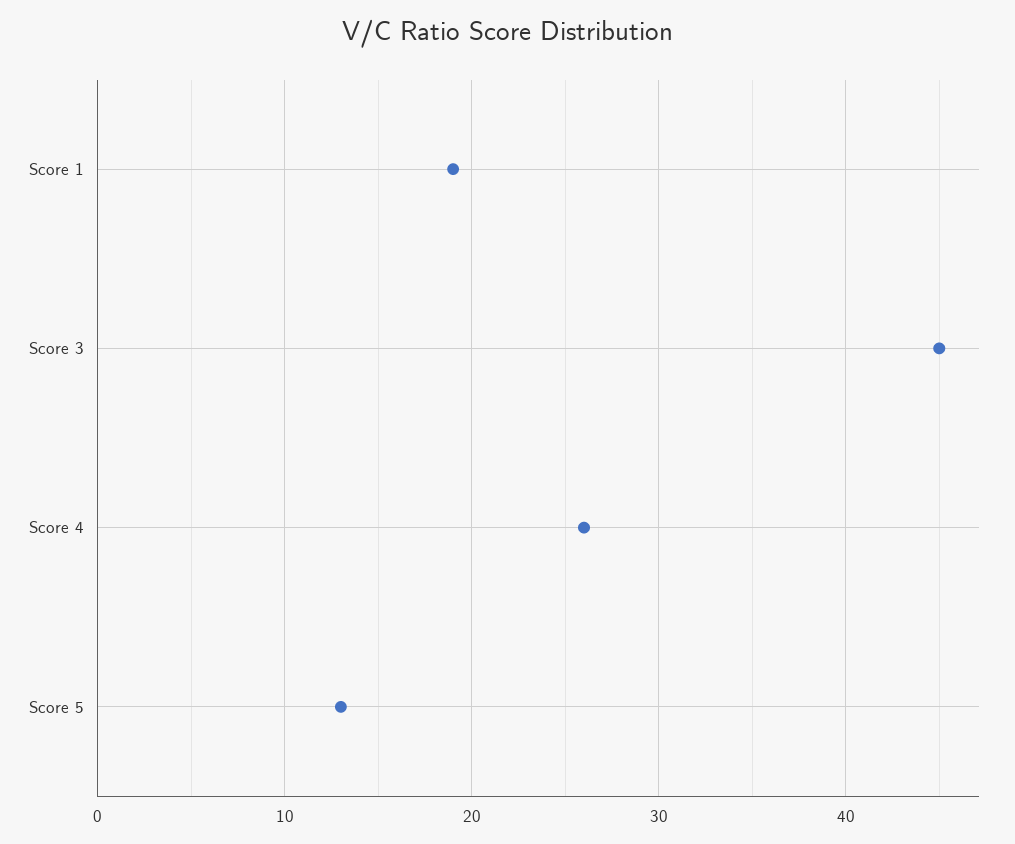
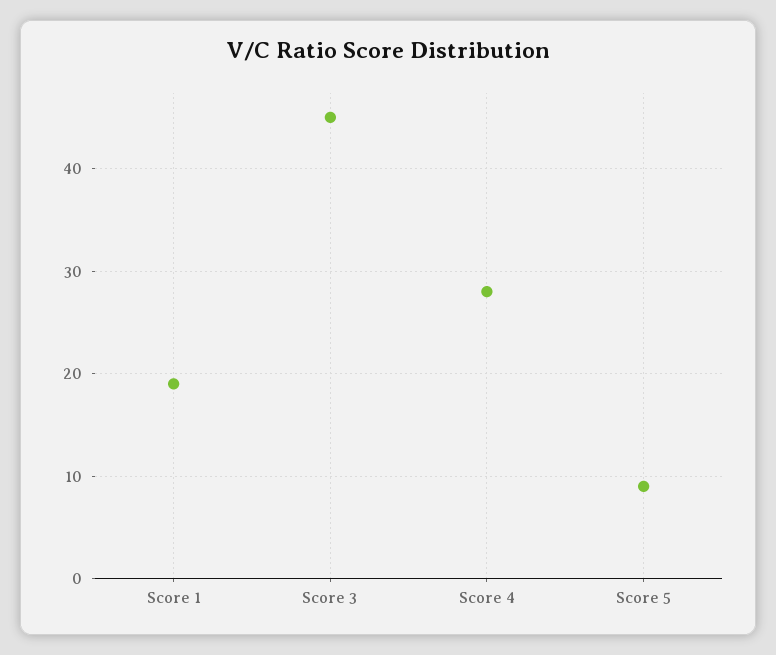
  {
    "Score 1": 19,
    "Score 3": 45,
-   "Score 4": 26,
+   "Score 4": 28,
-   "Score 5": 13
+   "Score 5": 9
  }

